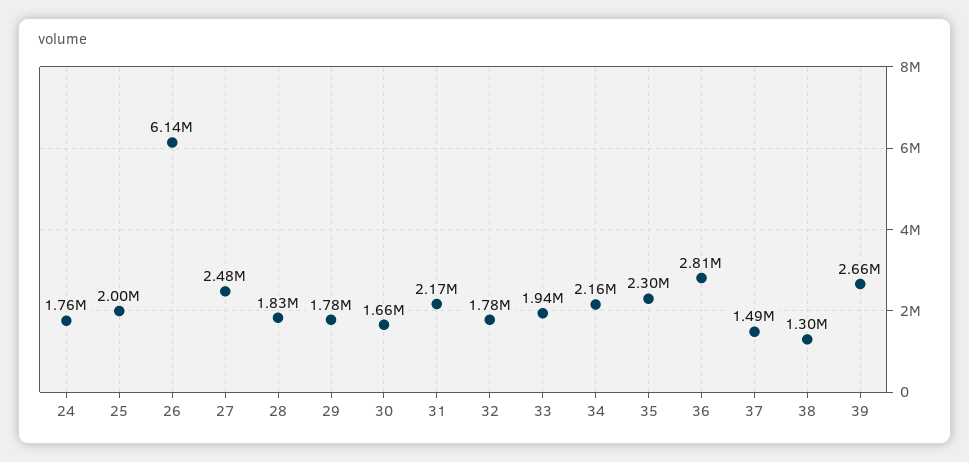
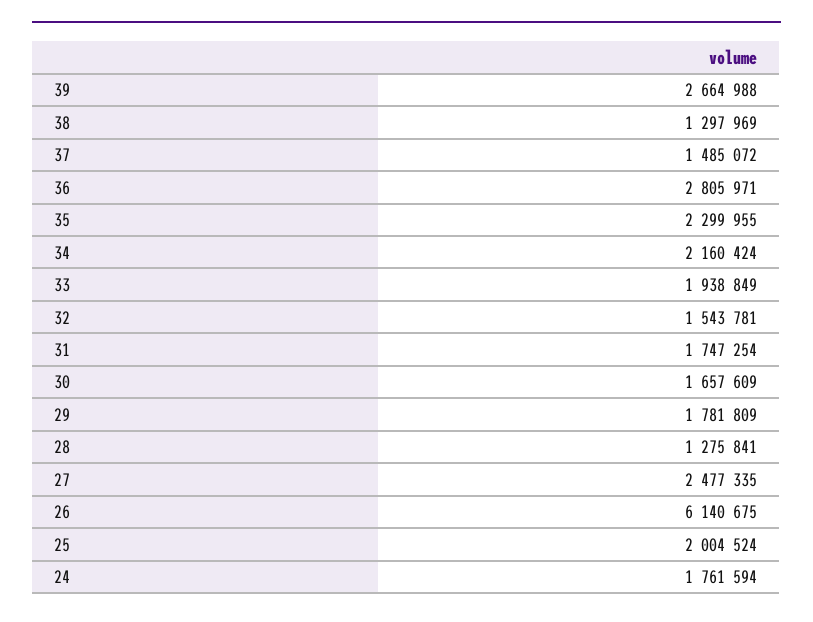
  {
    "24": 1761594,
    "25": 2004524,
    "26": 6140675,
    "27": 2477335,
-   "28": 1830000,
+   "28": 1275841,
    "29": 1781809,
    "30": 1657609,
-   "31": 2170000,
+   "31": 1747254,
-   "32": 1780000,
+   "32": 1543781,
    "33": 1938849,
    "34": 2160424,
    "35": 2299955,
    "36": 2805971,
    "37": 1485072,
    "38": 1297969,
    "39": 2664988
  }

